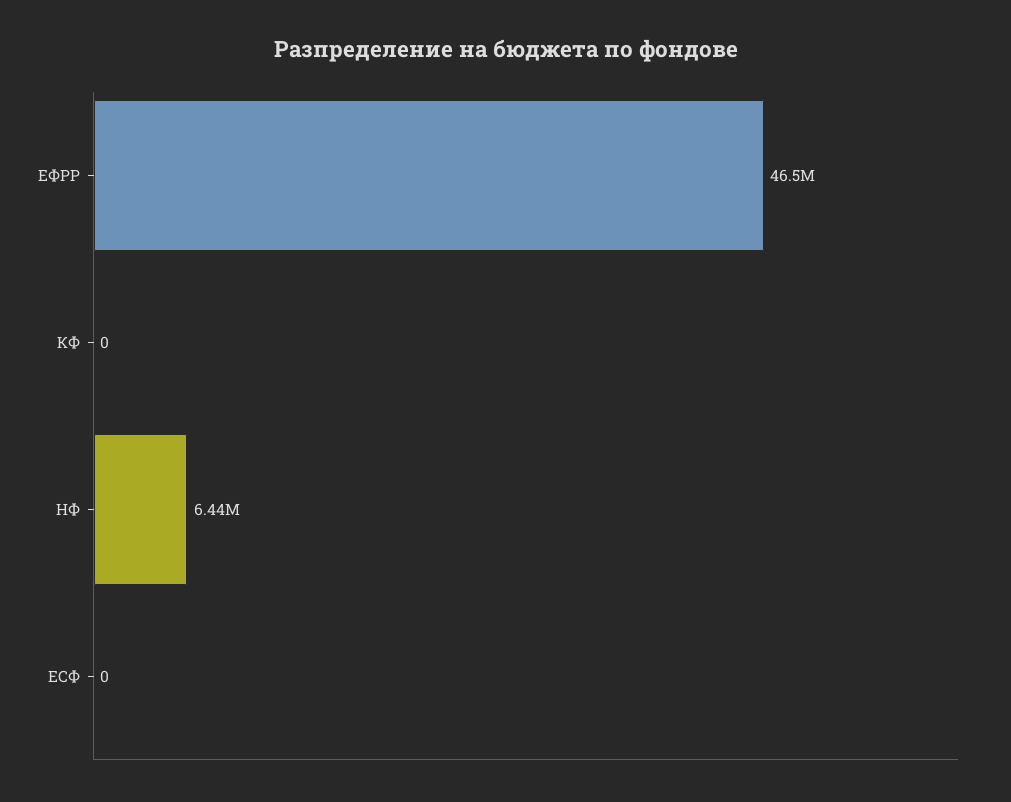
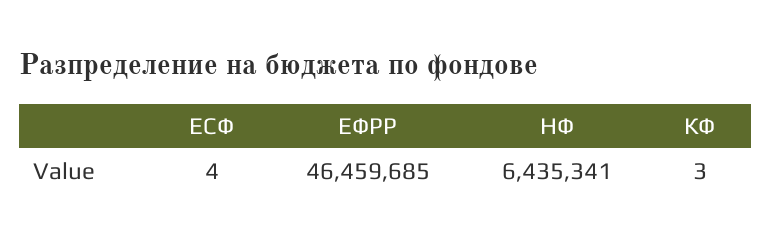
  {
    "ЕФРР": 46459685,
-   "КФ": 0,
+   "КФ": 3,
    "НФ": 6435341,
-   "ЕСФ": 0
+   "ЕСФ": 4
  }

